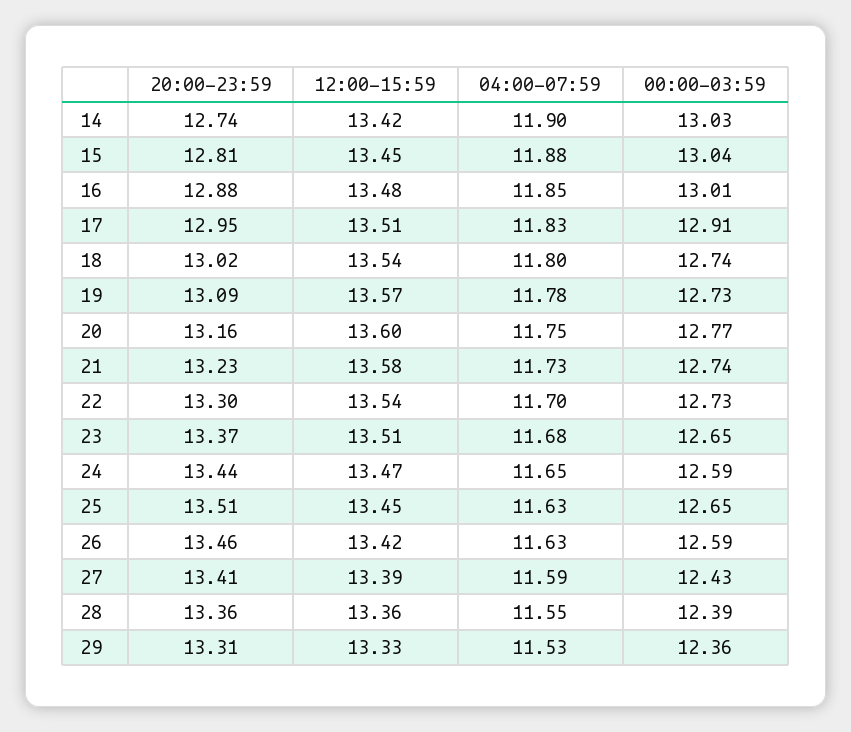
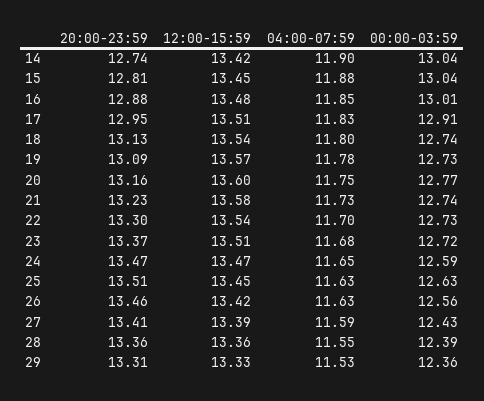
  {
    "20:00-23:59": {
      "14": 12.74,
      "15": 12.81,
      "16": 12.88,
      "17": 12.95,
-     "18": 13.02,
+     "18": 13.13,
      "19": 13.09,
      "20": 13.16,
      "21": 13.23,
      "22": 13.3,
      "23": 13.37,
-     "24": 13.44,
+     "24": 13.47,
      "25": 13.51,
      "26": 13.46,
      "27": 13.41,
      "28": 13.36,
      "29": 13.31
    },
    "12:00-15:59": {
      "14": 13.42,
      "15": 13.45,
      "16": 13.48,
      "17": 13.51,
      "18": 13.54,
      "19": 13.57,
      "20": 13.6,
      "21": 13.58,
      "22": 13.54,
      "23": 13.51,
      "24": 13.47,
      "25": 13.45,
      "26": 13.42,
      "27": 13.39,
      "28": 13.36,
      "29": 13.33
    },
    "04:00-07:59": {
      "14": 11.9,
      "15": 11.88,
      "16": 11.85,
      "17": 11.83,
      "18": 11.8,
      "19": 11.78,
      "20": 11.75,
      "21": 11.73,
      "22": 11.7,
      "23": 11.68,
      "24": 11.65,
      "25": 11.63,
      "26": 11.63,
      "27": 11.59,
      "28": 11.55,
      "29": 11.53
    },
    "00:00-03:59": {
-     "14": 13.03,
+     "14": 13.04,
      "15": 13.04,
      "16": 13.01,
      "17": 12.91,
      "18": 12.74,
      "19": 12.73,
      "20": 12.77,
      "21": 12.74,
      "22": 12.73,
-     "23": 12.65,
+     "23": 12.72,
      "24": 12.59,
-     "25": 12.65,
+     "25": 12.63,
-     "26": 12.59,
+     "26": 12.56,
      "27": 12.43,
      "28": 12.39,
      "29": 12.36
    }
  }

